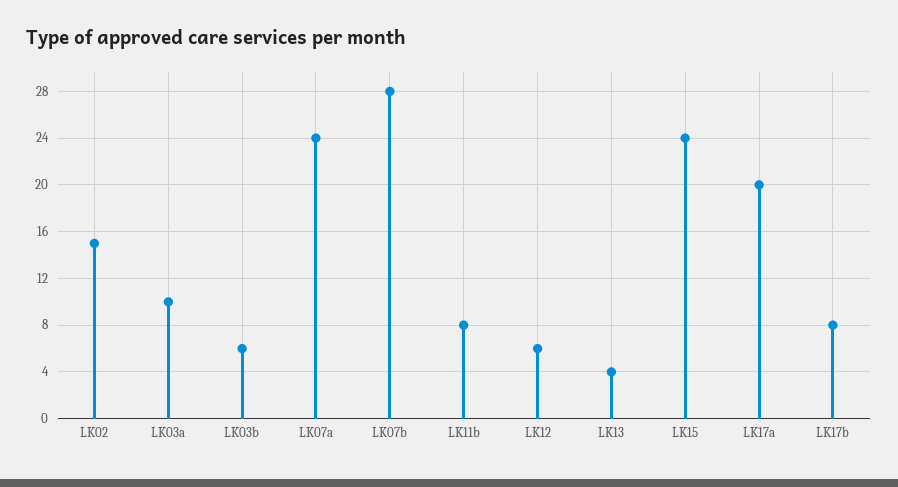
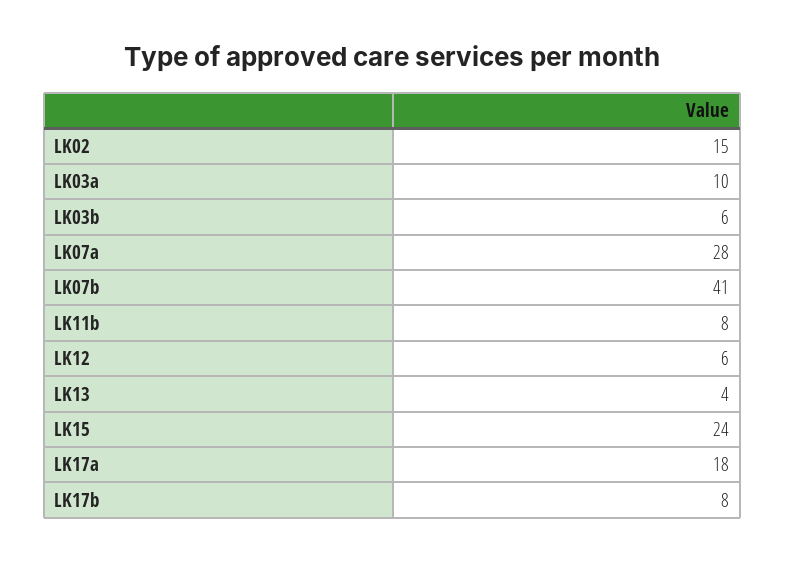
  {
    "LK02": 15,
    "LK03a": 10,
    "LK03b": 6,
-   "LK07a": 24,
+   "LK07a": 28,
-   "LK07b": 28,
+   "LK07b": 41,
    "LK11b": 8,
    "LK12": 6,
    "LK13": 4,
    "LK15": 24,
-   "LK17a": 20,
+   "LK17a": 18,
    "LK17b": 8
  }

